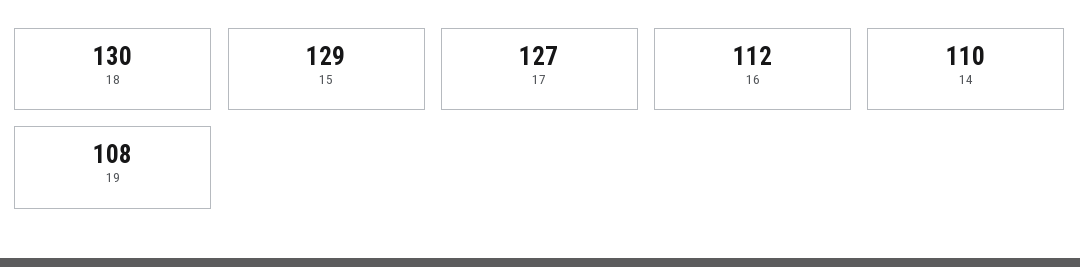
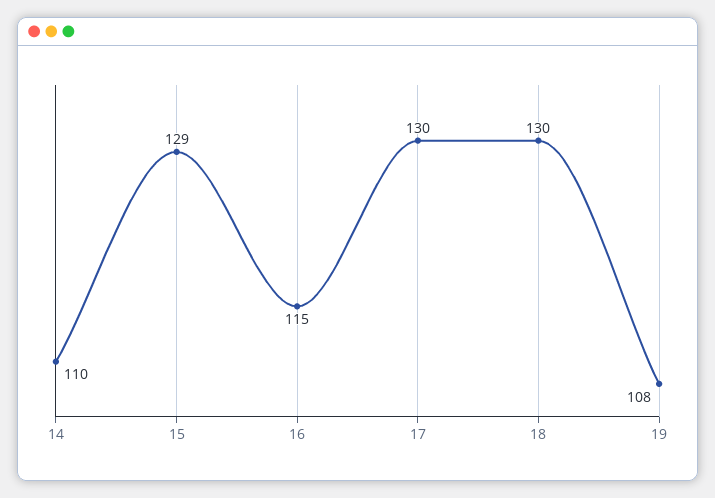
  {
    "18": 130,
    "15": 129,
-   "17": 127,
+   "17": 130,
-   "16": 112,
+   "16": 115,
    "14": 110,
    "19": 108
  }

